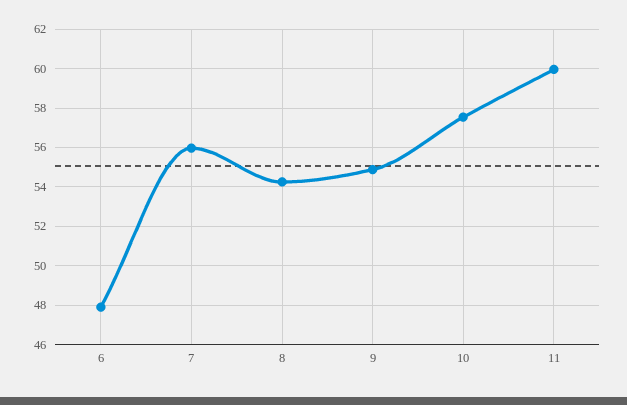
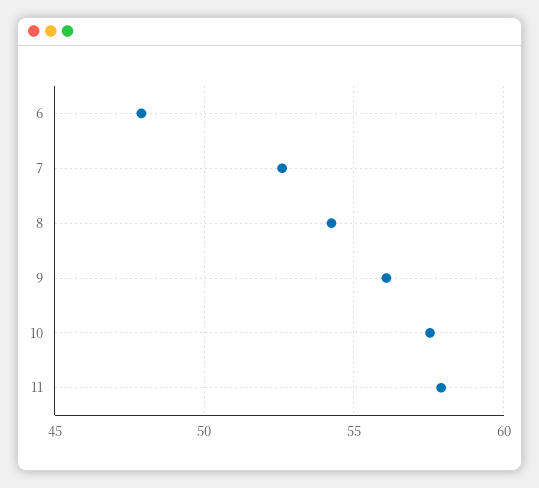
  {
    "6": 48,
-   "7": 56,
+   "7": 52.5,
    "8": 54.5,
-   "9": 55,
+   "9": 56,
    "10": 57.5,
-   "11": 60
+   "11": 58
  }

